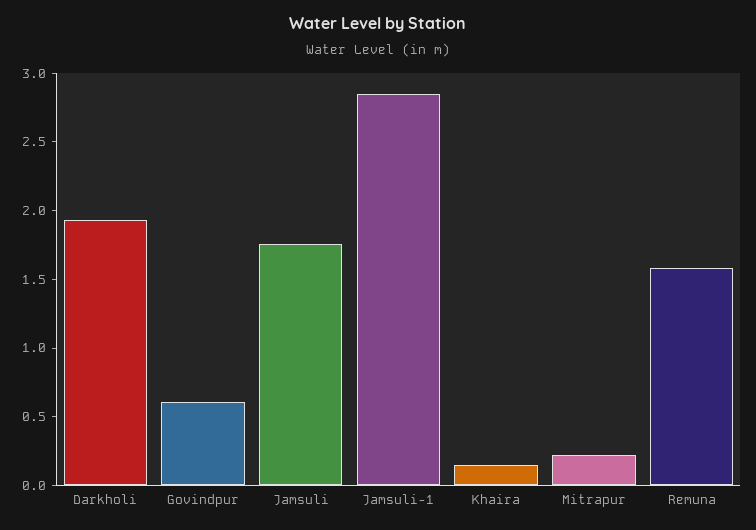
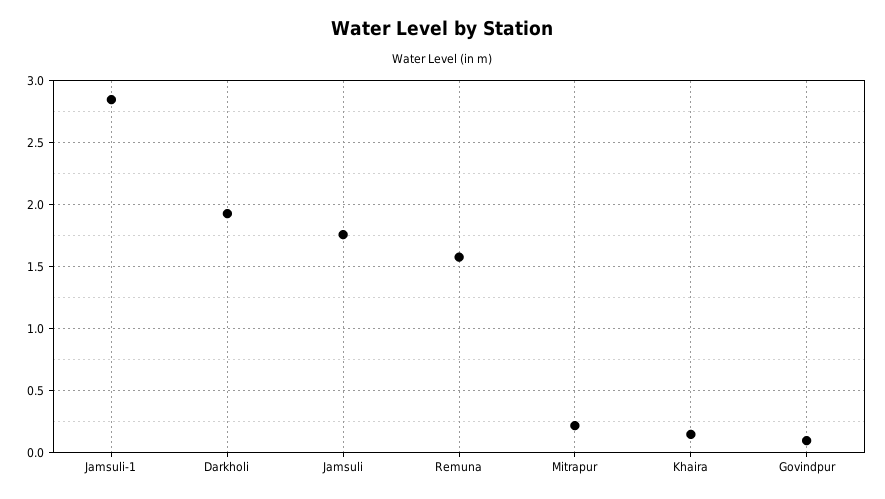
  {
    "Darkholi": 1.95,
-   "Govindpur": 0.6,
+   "Govindpur": 0.1,
    "Jamsuli": 1.75,
    "Jamsuli-1": 2.85,
    "Khaira": 0.15,
    "Mitrapur": 0.2,
    "Remuna": 1.6
  }

